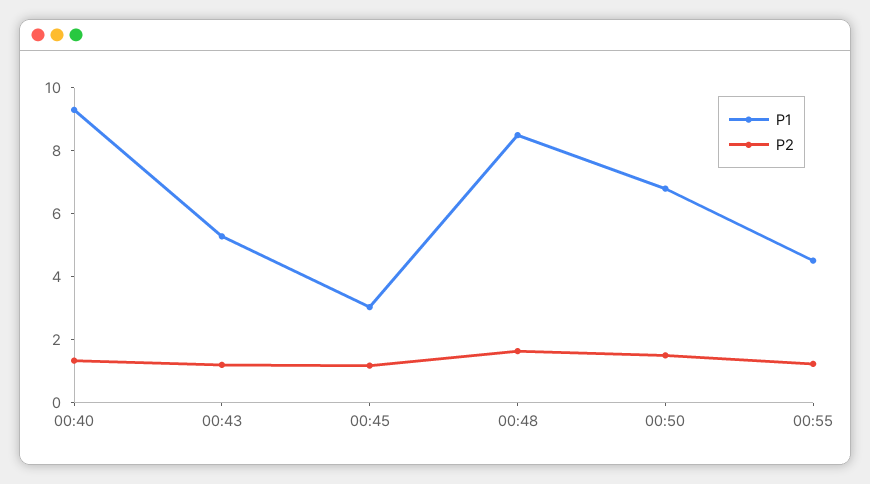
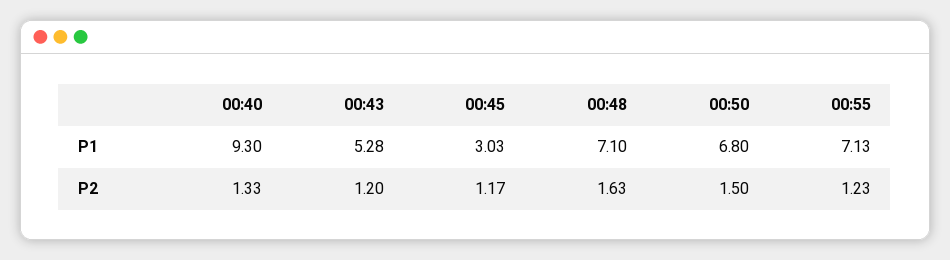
  {
    "P1": {
      "00:40": 9.3,
      "00:43": 5.28,
      "00:45": 3.03,
-     "00:48": 8.5,
+     "00:48": 7.1,
      "00:50": 6.8,
-     "00:55": 4.5
+     "00:55": 7.13
    },
    "P2": {
      "00:40": 1.33,
      "00:43": 1.2,
      "00:45": 1.17,
      "00:48": 1.63,
      "00:50": 1.5,
      "00:55": 1.23
    }
  }

